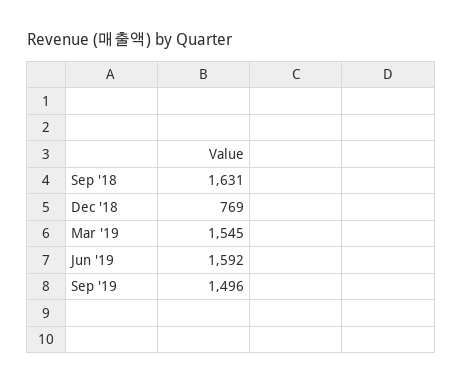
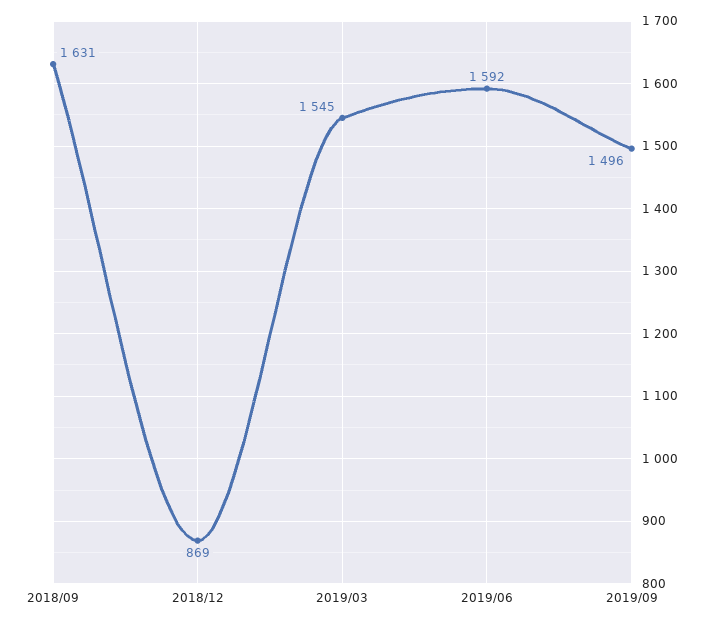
  {
    "Sep '18": 1631,
-   "Dec '18": 769,
+   "Dec '18": 869,
    "Mar '19": 1545,
    "Jun '19": 1592,
    "Sep '19": 1496
  }

